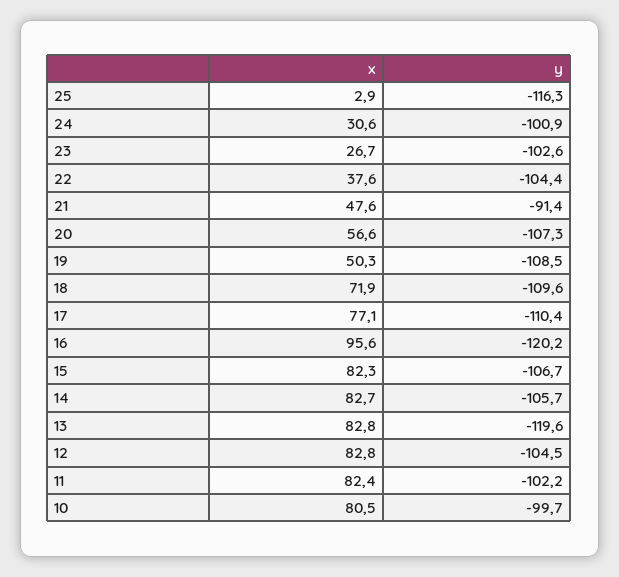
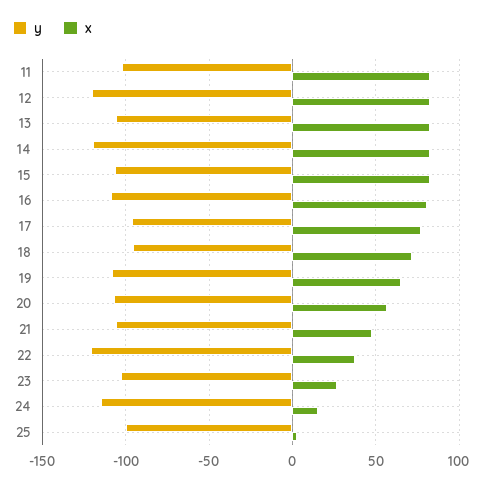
  {
    "x": {
      "25": 2.9,
-     "24": 30.6,
+     "24": 15,
      "23": 26.7,
      "22": 37.6,
      "21": 47.6,
      "20": 56.6,
-     "19": 50.3,
+     "19": 65,
      "18": 71.9,
      "17": 77.1,
-     "16": 95.6,
+     "16": 80,
      "15": 82.3,
      "14": 82.7,
      "13": 82.8,
      "12": 82.8,
-     "11": 82.4,
+     "11": 82.4
-     "10": 80.5
    },
    "y": {
-     "25": -116.3,
+     "25": -100,
-     "24": -100.9,
+     "24": -115,
      "23": -102.6,
-     "22": -104.4,
+     "22": -120,
-     "21": -91.4,
+     "21": -105,
      "20": -107.3,
      "19": -108.5,
-     "18": -109.6,
+     "18": -95,
-     "17": -110.4,
+     "17": -95,
-     "16": -120.2,
+     "16": -110,
      "15": -106.7,
-     "14": -105.7,
+     "14": -120,
-     "13": -119.6,
+     "13": -105,
-     "12": -104.5,
+     "12": -120,
-     "11": -102.2,
+     "11": -102.2
-     "10": -99.7
    }
  }

